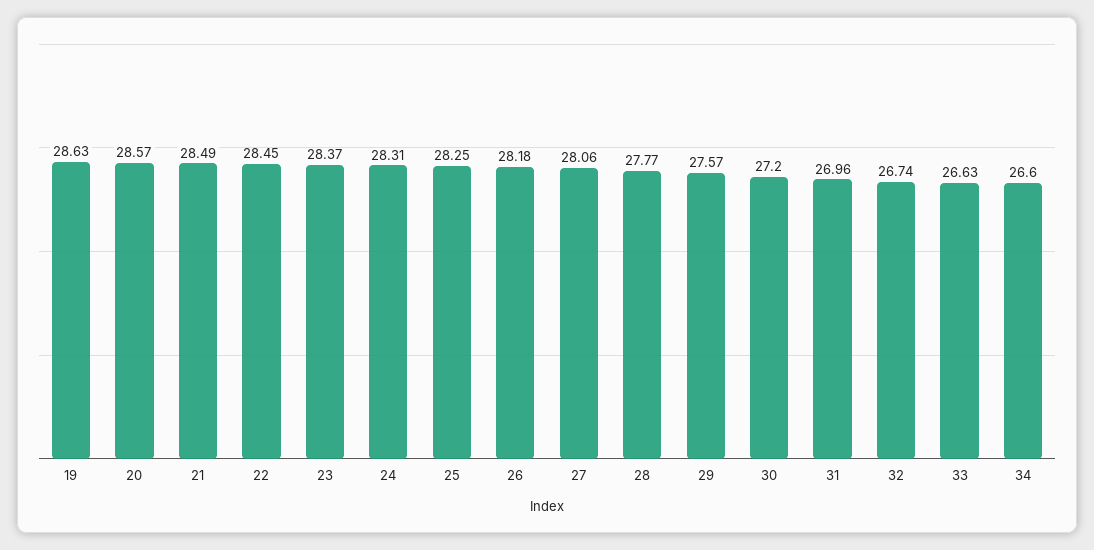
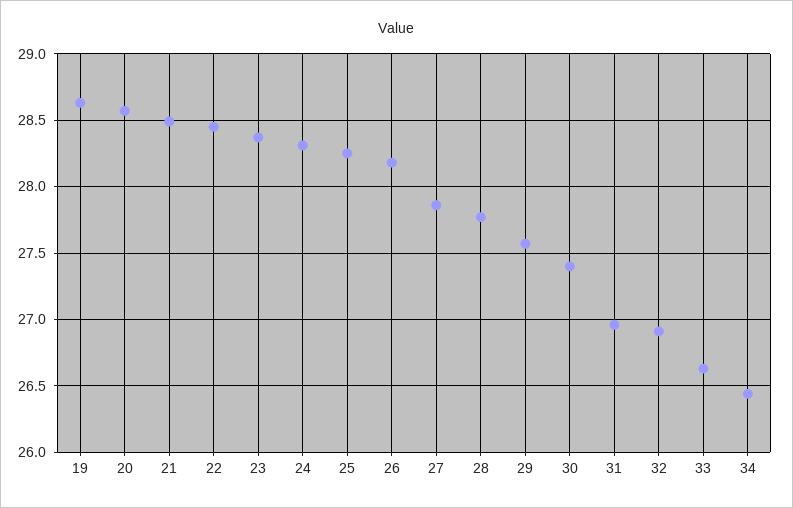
  {
    "19": 28.63,
    "20": 28.57,
    "21": 28.49,
    "22": 28.45,
    "23": 28.37,
    "24": 28.31,
    "25": 28.25,
    "26": 28.18,
-   "27": 28.06,
+   "27": 27.85,
    "28": 27.77,
    "29": 27.57,
-   "30": 27.2,
+   "30": 27.4,
    "31": 26.96,
-   "32": 26.74,
+   "32": 26.9,
    "33": 26.63,
-   "34": 26.6
+   "34": 26.45
  }

